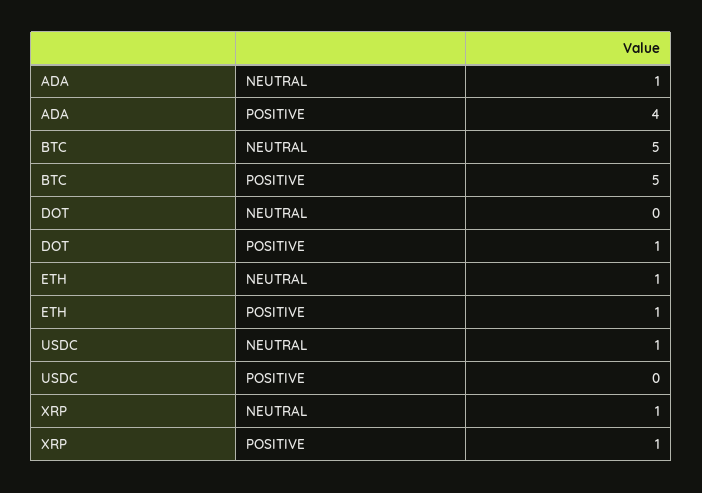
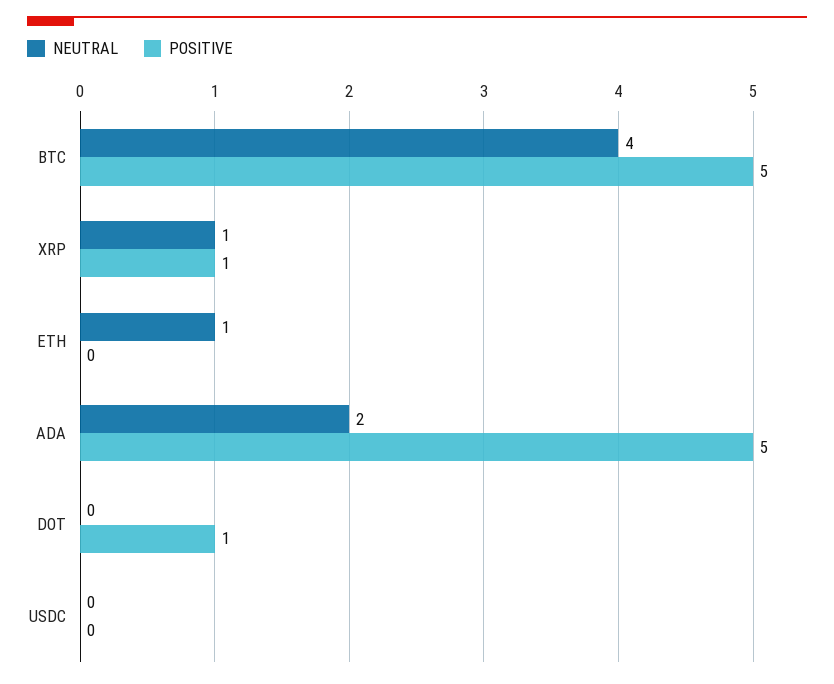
  {
    "NEUTRAL": {
-     "ADA": 1,
+     "ADA": 2,
-     "BTC": 5,
+     "BTC": 4,
      "DOT": 0,
      "ETH": 1,
-     "USDC": 1,
+     "USDC": 0,
      "XRP": 1
    },
    "POSITIVE": {
-     "ADA": 4,
+     "ADA": 5,
      "BTC": 5,
      "DOT": 1,
-     "ETH": 1,
+     "ETH": 0,
      "USDC": 0,
      "XRP": 1
    }
  }

